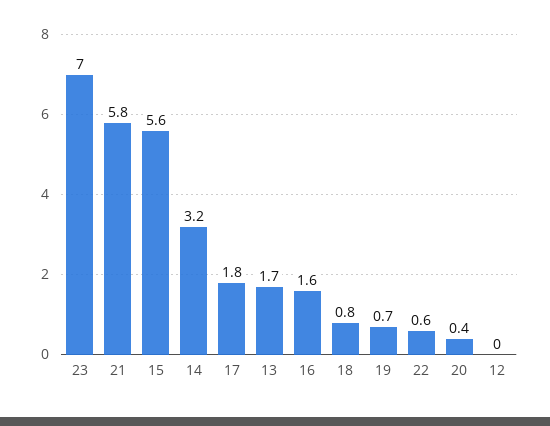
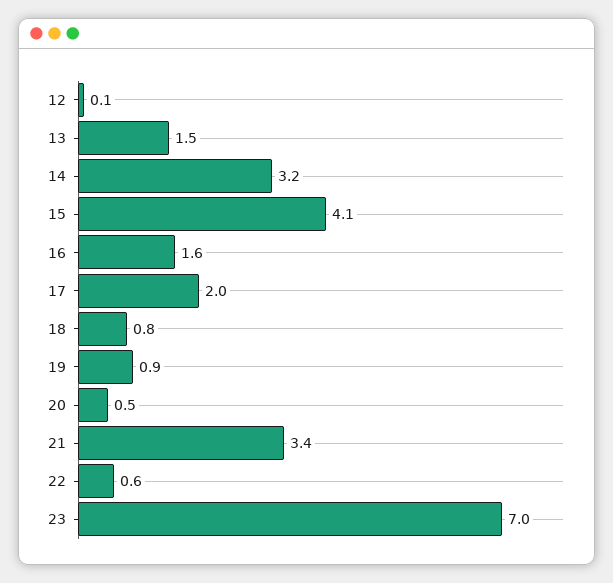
  {
    "23": 7,
-   "21": 5.8,
+   "21": 3.4,
-   "15": 5.6,
+   "15": 4.1,
    "14": 3.2,
-   "17": 1.8,
+   "17": 2,
-   "13": 1.7,
+   "13": 1.5,
    "16": 1.6,
    "18": 0.8,
-   "19": 0.7,
+   "19": 0.9,
    "22": 0.6,
-   "20": 0.4,
+   "20": 0.5,
-   "12": 0
+   "12": 0.1
  }

